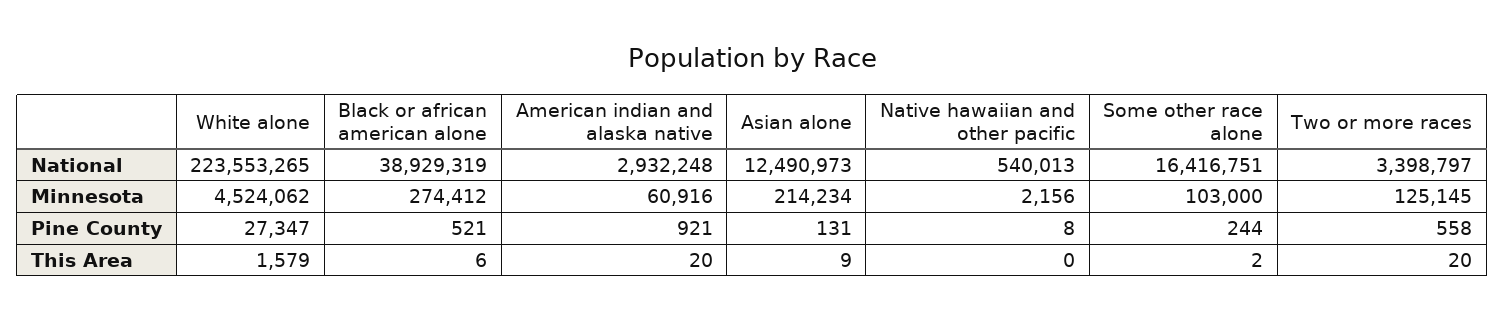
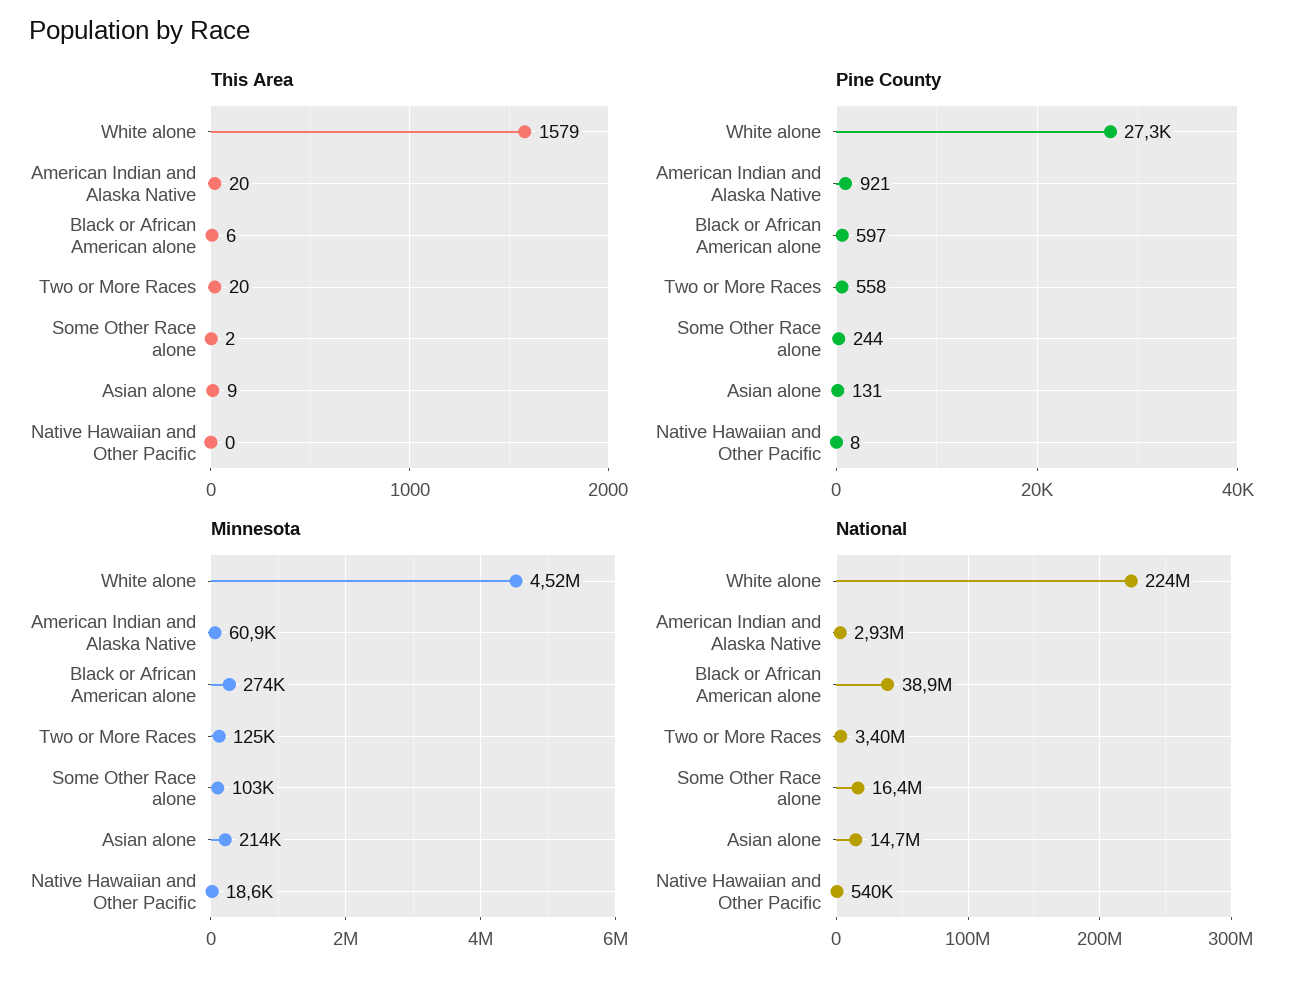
  {
    "National": {
      "White alone": 223553265,
      "Black or african american alone": 38929319,
      "American indian and alaska native": 2932248,
-     "Asian alone": 12490973,
+     "Asian alone": 14700000,
      "Native hawaiian and other pacific": 540013,
      "Some other race alone": 16416751,
      "Two or more races": 3398797
    },
    "Minnesota": {
      "White alone": 4524062,
      "Black or african american alone": 274412,
      "American indian and alaska native": 60916,
      "Asian alone": 214234,
-     "Native hawaiian and other pacific": 2156,
+     "Native hawaiian and other pacific": 18600,
      "Some other race alone": 103000,
      "Two or more races": 125145
    },
    "Pine County": {
      "White alone": 27347,
-     "Black or african american alone": 521,
+     "Black or african american alone": 597,
      "American indian and alaska native": 921,
      "Asian alone": 131,
      "Native hawaiian and other pacific": 8,
      "Some other race alone": 244,
      "Two or more races": 558
    },
    "This Area": {
      "White alone": 1579,
      "Black or african american alone": 6,
      "American indian and alaska native": 20,
      "Asian alone": 9,
      "Native hawaiian and other pacific": 0,
      "Some other race alone": 2,
      "Two or more races": 20
    }
  }

